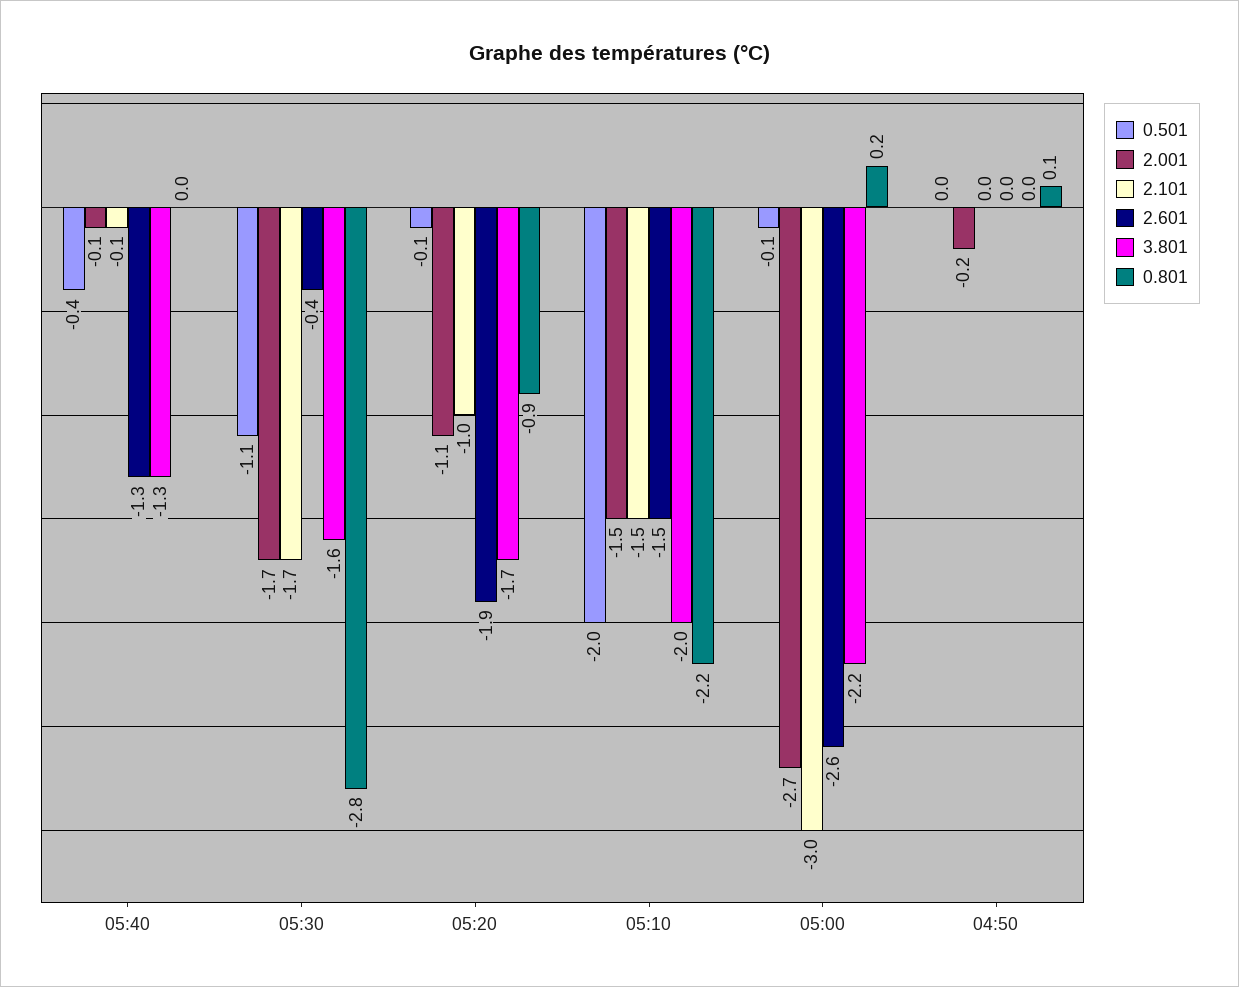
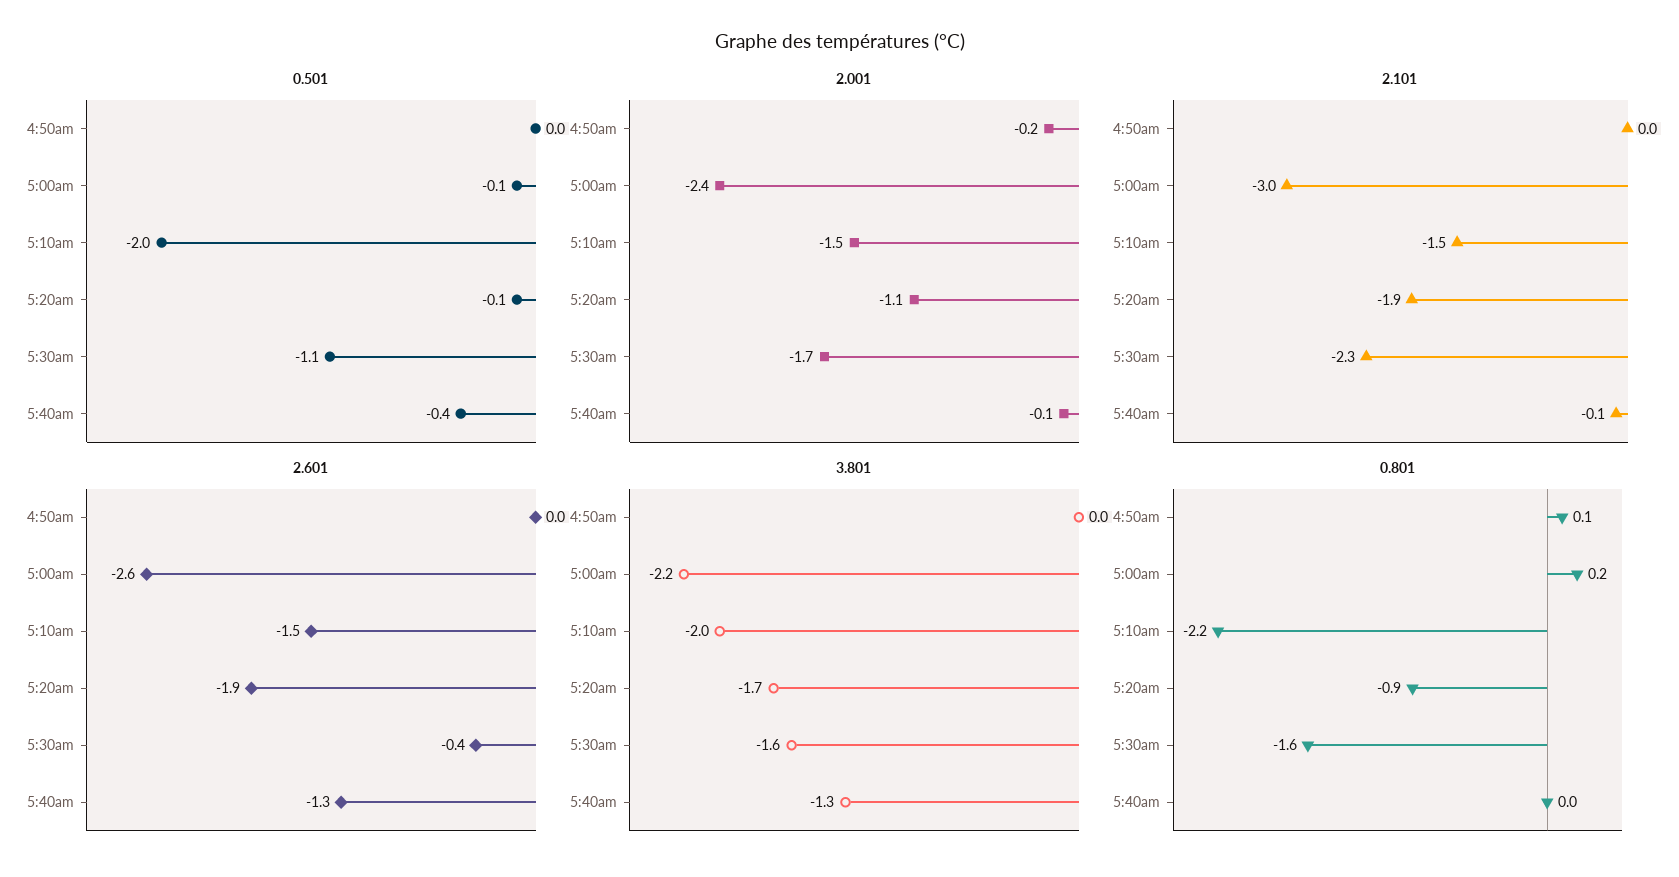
  {
    "0.501": {
      "05:40": -0.4,
      "05:30": -1.1,
      "05:20": -0.1,
      "05:10": -2,
      "05:00": -0.1,
      "04:50": 0
    },
    "2.001": {
      "05:40": -0.1,
      "05:30": -1.7,
      "05:20": -1.1,
      "05:10": -1.5,
-     "05:00": -2.7,
+     "05:00": -2.4,
      "04:50": -0.2
    },
    "2.101": {
      "05:40": -0.1,
-     "05:30": -1.7,
+     "05:30": -2.3,
-     "05:20": -1,
+     "05:20": -1.9,
      "05:10": -1.5,
      "05:00": -3,
      "04:50": 0
    },
    "2.601": {
      "05:40": -1.3,
      "05:30": -0.4,
      "05:20": -1.9,
      "05:10": -1.5,
      "05:00": -2.6,
      "04:50": 0
    },
    "3.801": {
      "05:40": -1.3,
      "05:30": -1.6,
      "05:20": -1.7,
      "05:10": -2,
      "05:00": -2.2,
      "04:50": 0
    },
    "0.801": {
      "05:40": 0,
-     "05:30": -2.8,
+     "05:30": -1.6,
      "05:20": -0.9,
      "05:10": -2.2,
      "05:00": 0.2,
      "04:50": 0.1
    }
  }

